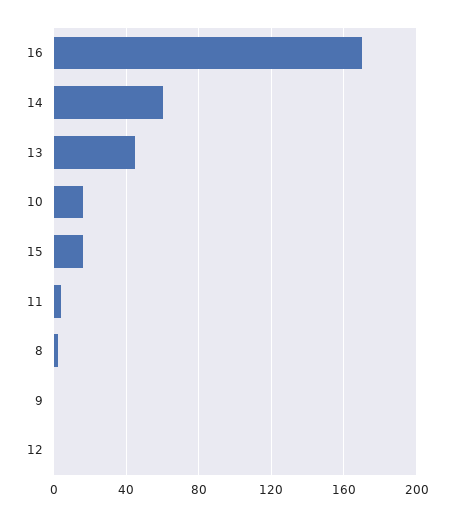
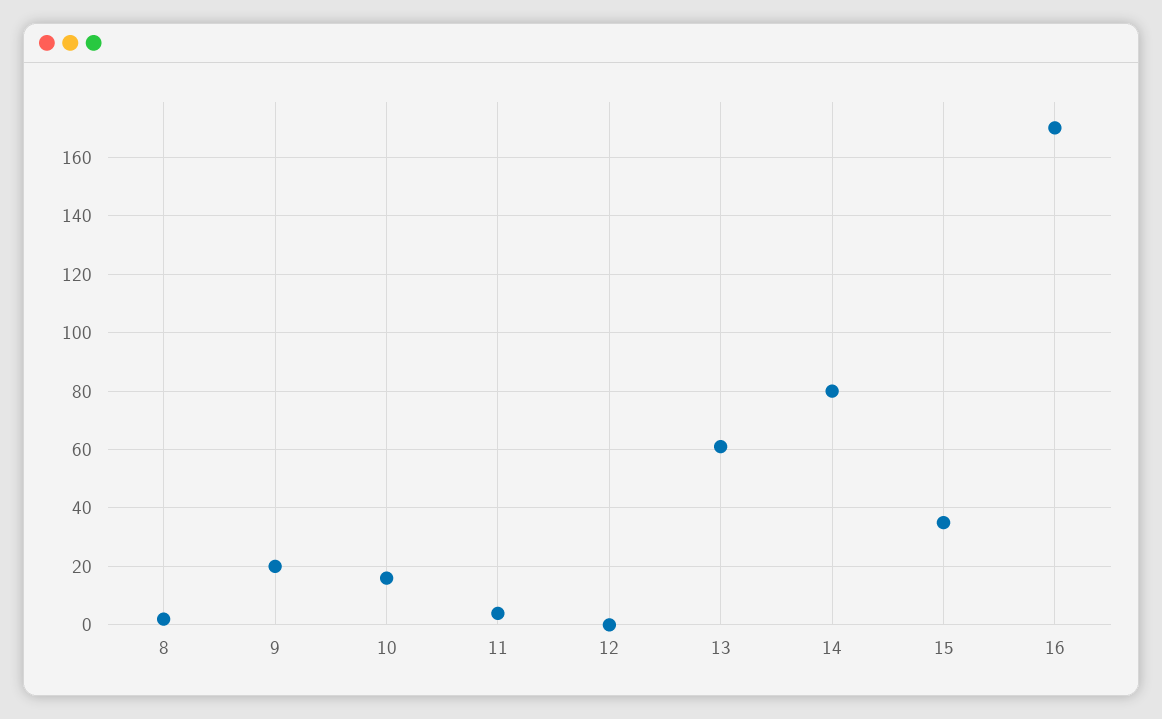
  {
    "16": 170,
-   "14": 60,
+   "14": 80,
-   "13": 45,
+   "13": 60,
    "10": 15,
-   "15": 15,
+   "15": 35,
    "11": 5,
    "8": 0,
-   "9": 0,
+   "9": 20,
    "12": 0
  }

